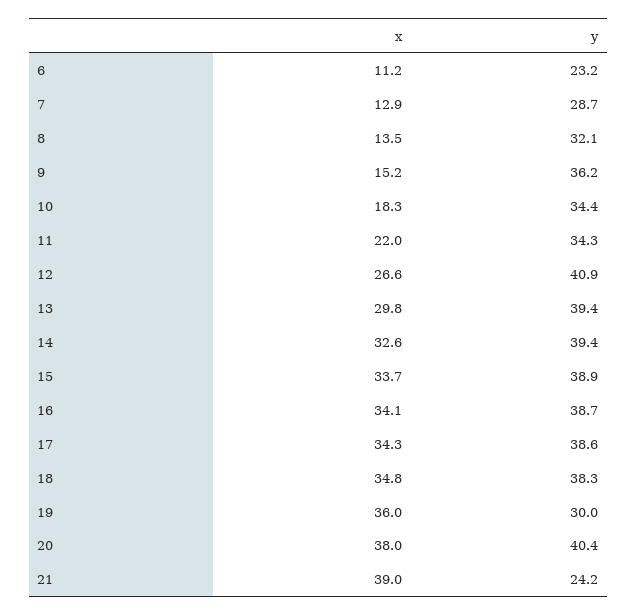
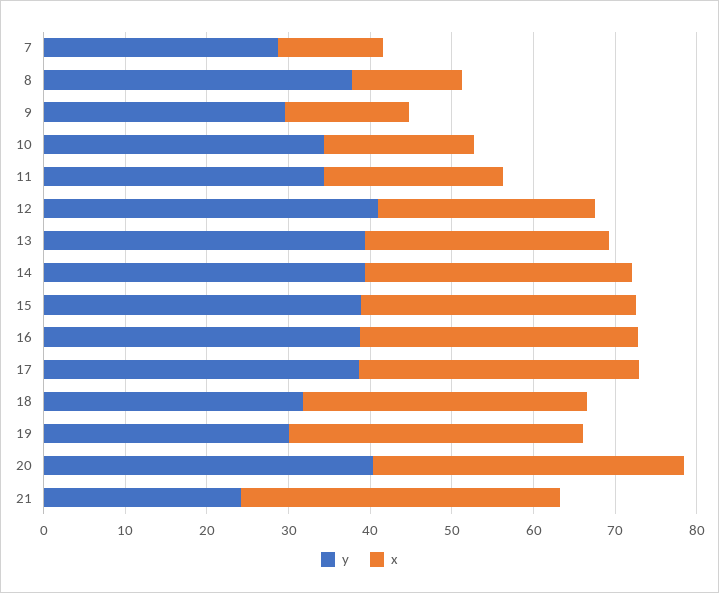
  {
    "x": {
-     "6": 11.2,
      "7": 12.9,
      "8": 13.5,
      "9": 15.2,
      "10": 18.3,
      "11": 22,
      "12": 26.6,
      "13": 29.8,
      "14": 32.6,
      "15": 33.7,
      "16": 34.1,
      "17": 34.3,
      "18": 34.8,
      "19": 36,
      "20": 38,
      "21": 39
    },
    "y": {
-     "6": 23.2,
      "7": 28.7,
-     "8": 32.1,
+     "8": 38,
-     "9": 36.2,
+     "9": 30,
      "10": 34.4,
      "11": 34.3,
      "12": 40.9,
      "13": 39.4,
      "14": 39.4,
      "15": 38.9,
      "16": 38.7,
      "17": 38.6,
-     "18": 38.3,
+     "18": 32,
      "19": 30,
      "20": 40.4,
      "21": 24.2
    }
  }

